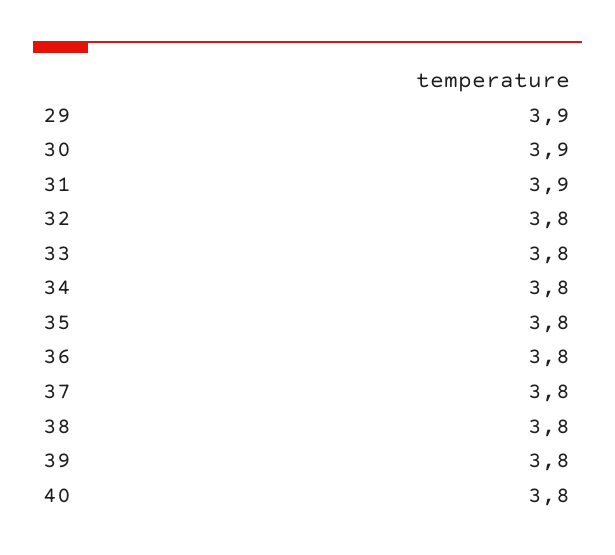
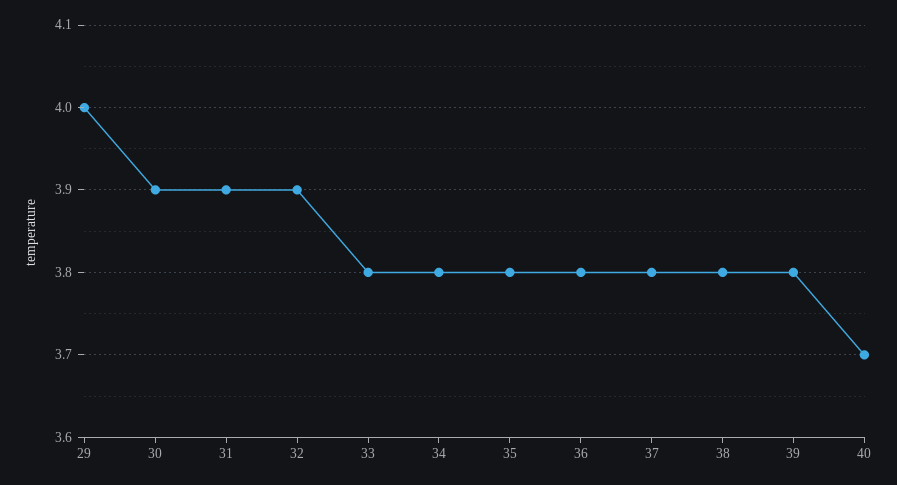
  {
-   "29": 3.9,
+   "29": 4,
    "30": 3.9,
    "31": 3.9,
-   "32": 3.8,
+   "32": 3.9,
    "33": 3.8,
    "34": 3.8,
    "35": 3.8,
    "36": 3.8,
    "37": 3.8,
    "38": 3.8,
    "39": 3.8,
-   "40": 3.8
+   "40": 3.7
  }

